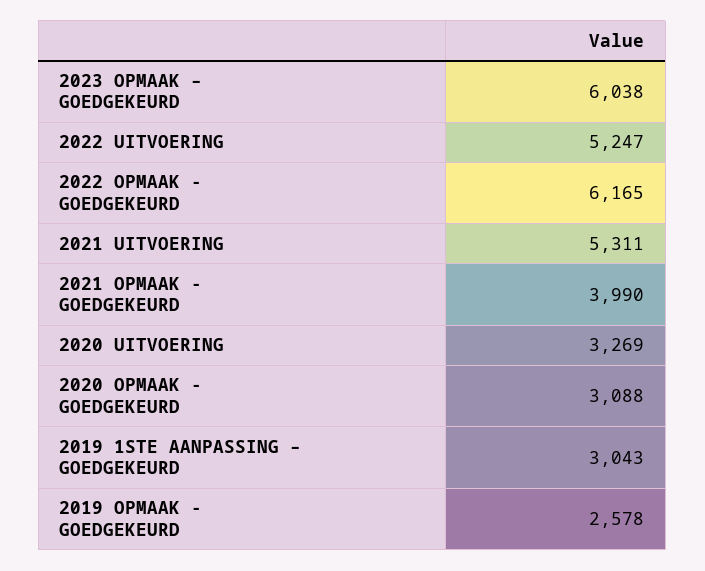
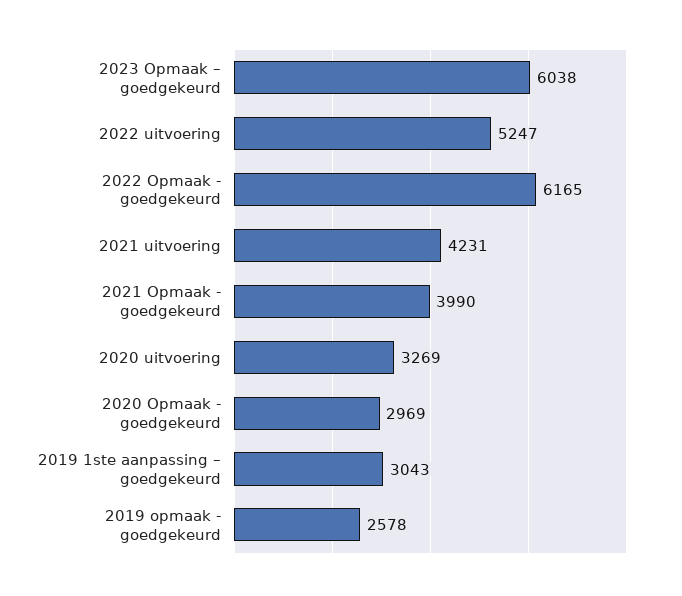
  {
    "2023 OPMAAK – GOEDGEKEURD": 6038,
    "2022 UITVOERING": 5247,
    "2022 OPMAAK - GOEDGEKEURD": 6165,
-   "2021 UITVOERING": 5311,
+   "2021 UITVOERING": 4231,
    "2021 OPMAAK - GOEDGEKEURD": 3990,
    "2020 UITVOERING": 3269,
-   "2020 OPMAAK - GOEDGEKEURD": 3088,
+   "2020 OPMAAK - GOEDGEKEURD": 2969,
    "2019 1STE AANPASSING – GOEDGEKEURD": 3043,
    "2019 OPMAAK - GOEDGEKEURD": 2578
  }

